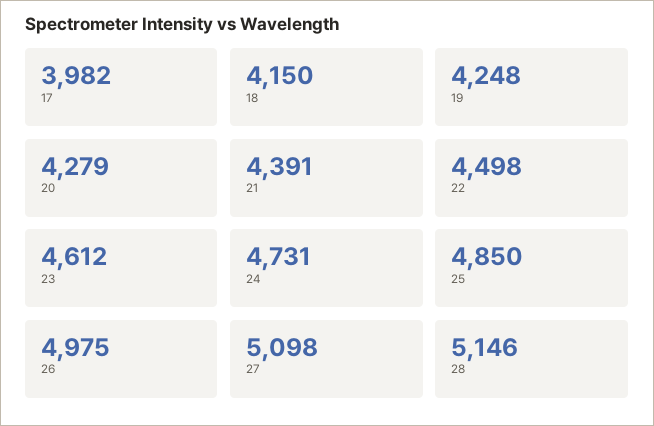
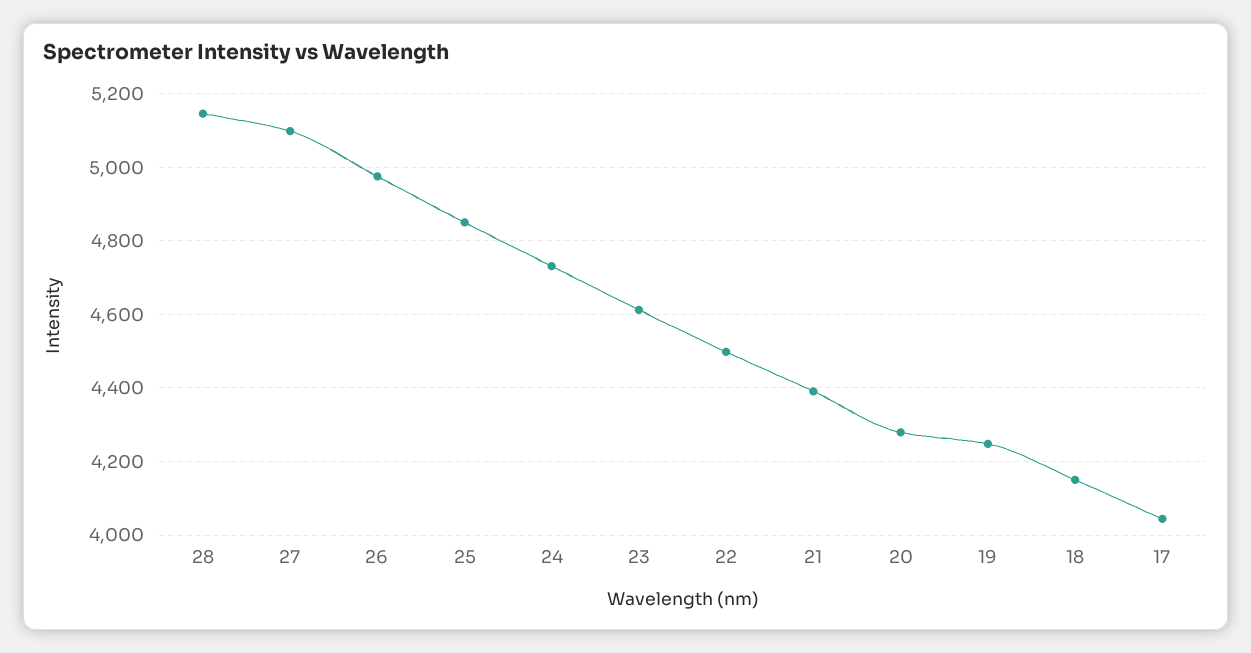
  {
-   "17": 3982,
+   "17": 4040,
    "18": 4150,
    "19": 4248,
    "20": 4279,
    "21": 4391,
    "22": 4498,
    "23": 4612,
    "24": 4731,
    "25": 4850,
    "26": 4975,
    "27": 5098,
    "28": 5146
  }

